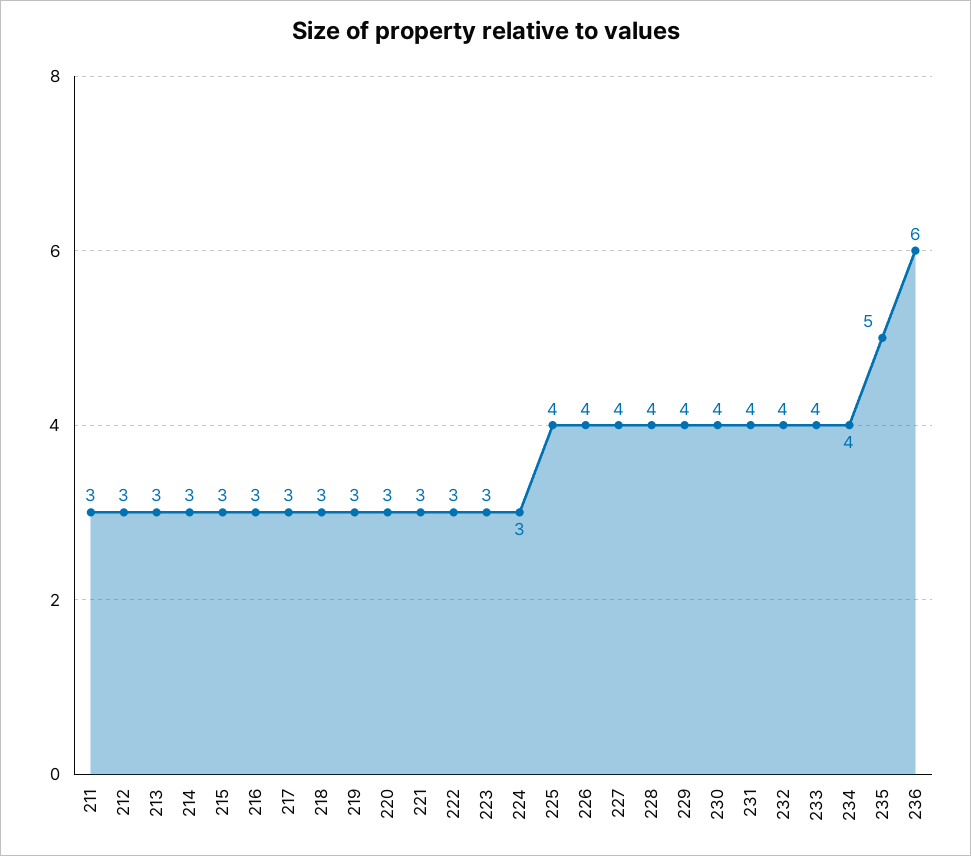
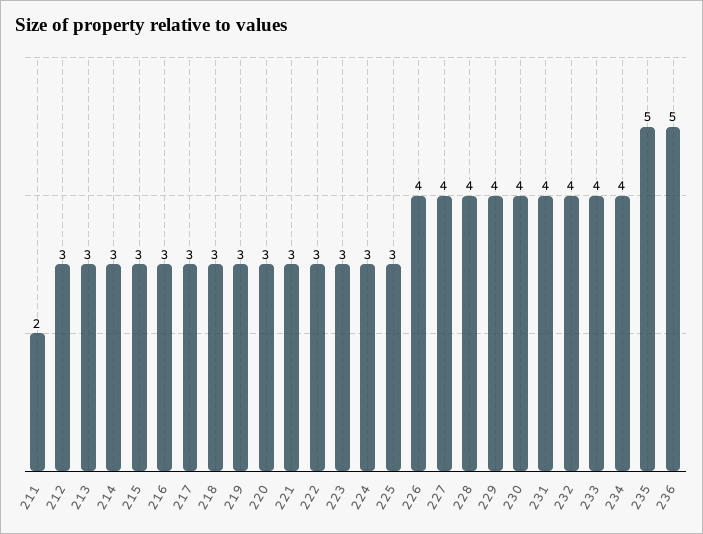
  {
-   "211": 3,
+   "211": 2,
    "212": 3,
    "213": 3,
    "214": 3,
    "215": 3,
    "216": 3,
    "217": 3,
    "218": 3,
    "219": 3,
    "220": 3,
    "221": 3,
    "222": 3,
    "223": 3,
    "224": 3,
-   "225": 4,
+   "225": 3,
    "226": 4,
    "227": 4,
    "228": 4,
    "229": 4,
    "230": 4,
    "231": 4,
    "232": 4,
    "233": 4,
    "234": 4,
    "235": 5,
-   "236": 6
+   "236": 5
  }

